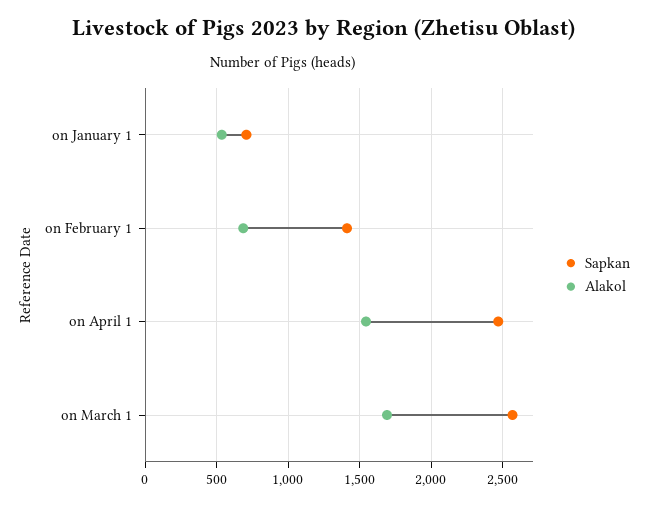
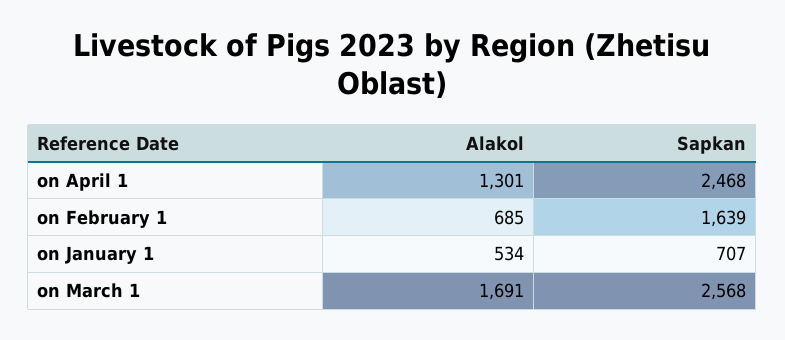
  {
    "Sapkan": {
      "on January 1": 707,
-     "on February 1": 1400,
+     "on February 1": 1639,
      "on April 1": 2468,
      "on March 1": 2568
    },
    "Аlakol": {
      "on January 1": 534,
      "on February 1": 685,
-     "on April 1": 1550,
+     "on April 1": 1301,
      "on March 1": 1691
    }
  }

